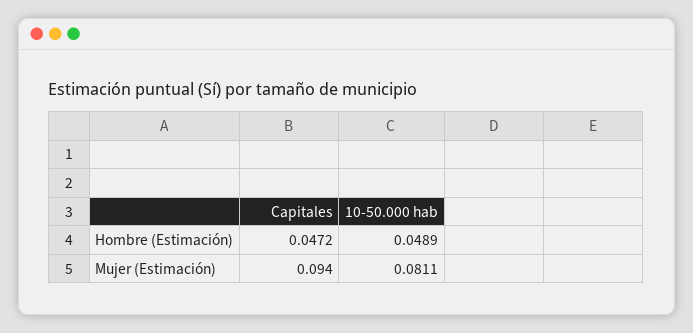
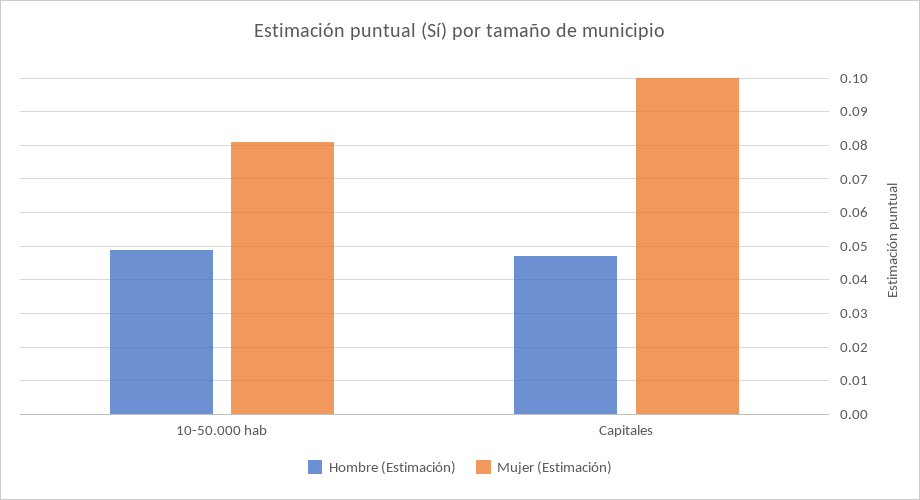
  {
    "Hombre (Estimación)": {
      "Capitales": 0.0472,
      "10-50.000 hab": 0.0489
    },
    "Mujer (Estimación)": {
-     "Capitales": 0.094,
+     "Capitales": 0.1,
      "10-50.000 hab": 0.0811
    }
  }

